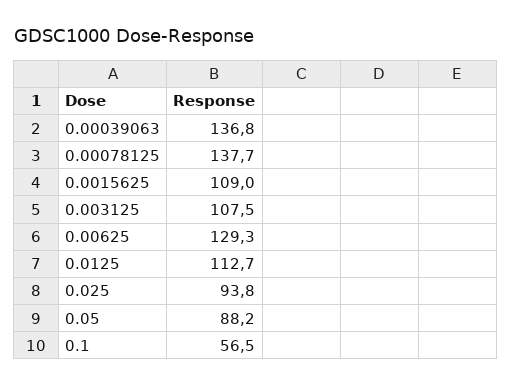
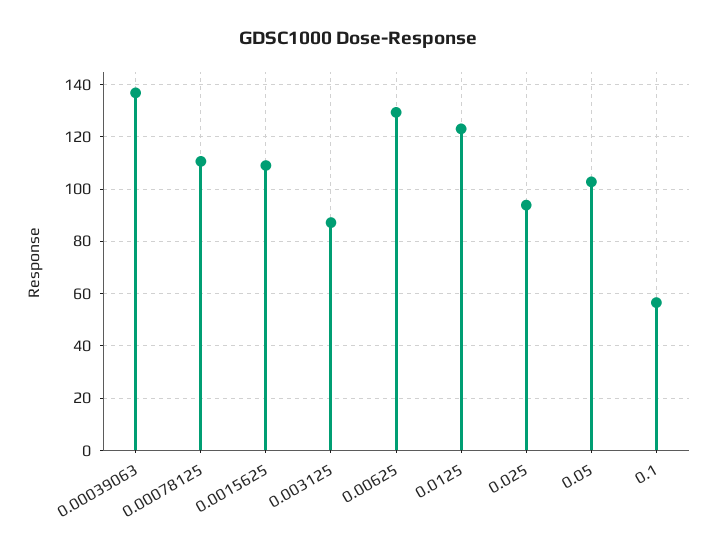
  {
    "0.00039063": 136.8,
-   "0.00078125": 137.7,
+   "0.00078125": 110,
    "0.0015625": 109,
-   "0.003125": 107.5,
+   "0.003125": 87.5,
    "0.00625": 129.3,
-   "0.0125": 112.7,
+   "0.0125": 122.5,
    "0.025": 93.8,
-   "0.05": 88.2,
+   "0.05": 102.5,
    "0.1": 56.5
  }

